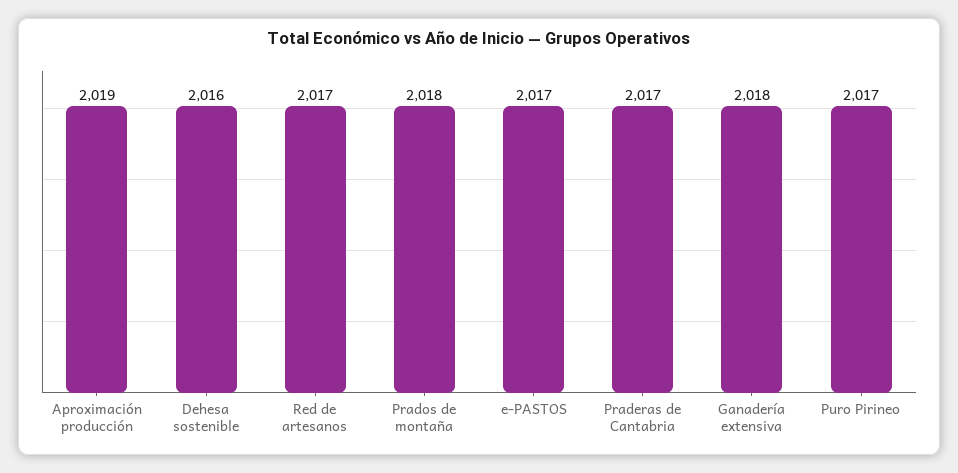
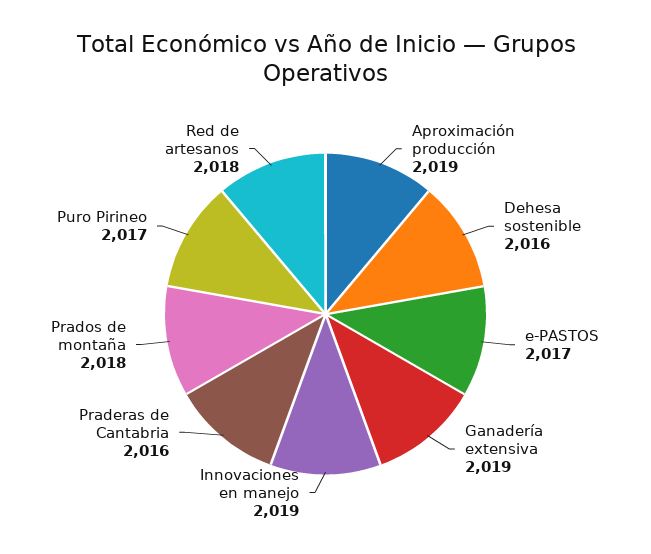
  {
    "Aproximación producción": 2019,
    "Dehesa sostenible": 2016,
-   "Red de artesanos": 2017,
+   "Red de artesanos": 2018,
    "Prados de montaña": 2018,
    "e-PASTOS": 2017,
-   "Praderas de Cantabria": 2017,
+   "Praderas de Cantabria": 2016,
-   "Ganadería extensiva": 2018,
+   "Ganadería extensiva": 2019,
-   "Puro Pirineo": 2017
+   "Puro Pirineo": 2017,
+   "Innovaciones en manejo": 2019
  }

